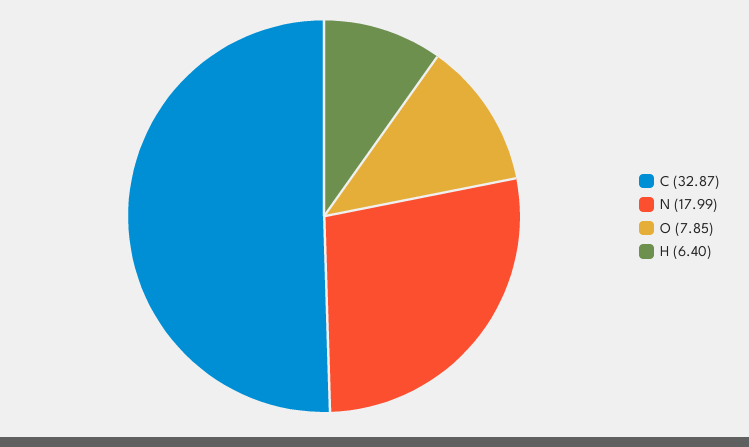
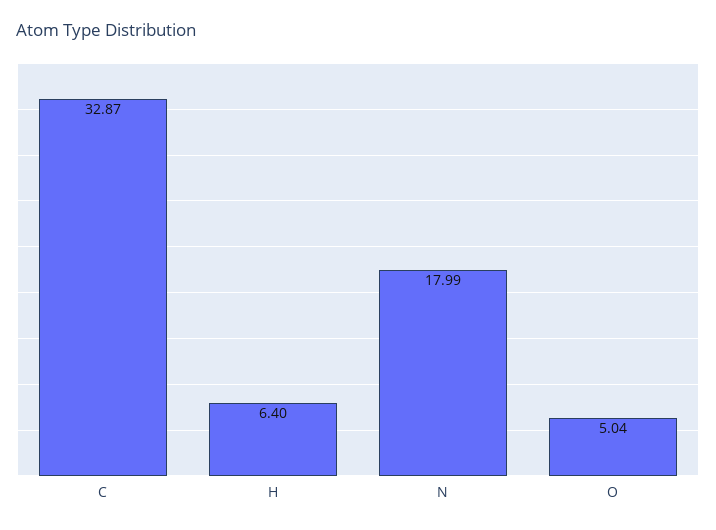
  {
    "C": 32.87,
    "N": 17.99,
-   "O": 7.85,
+   "O": 5.04,
    "H": 6.4
  }

